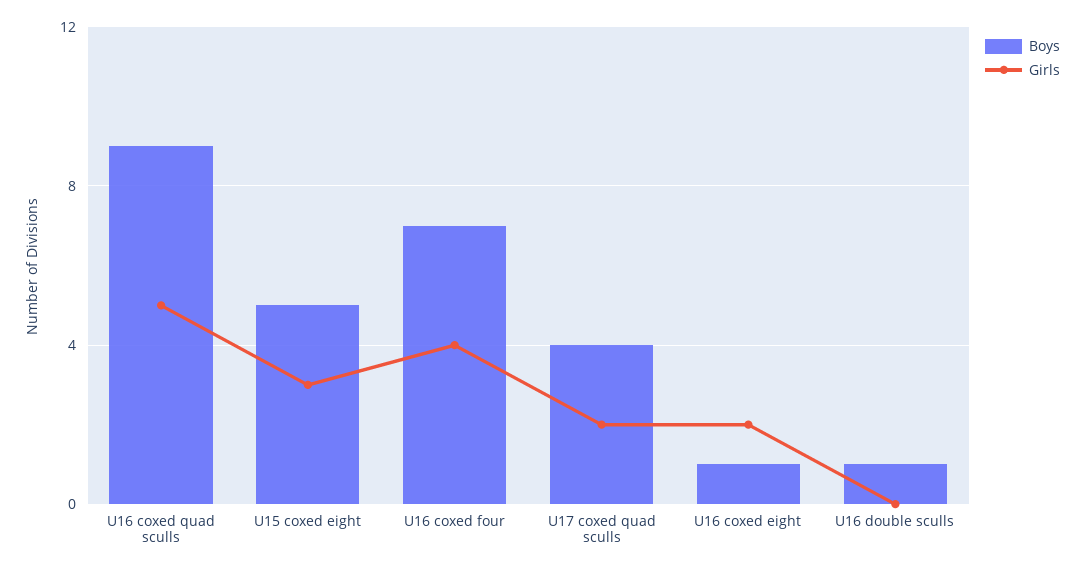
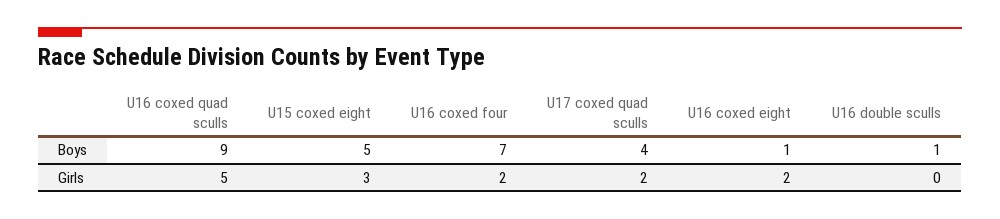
  {
    "Boys": {
      "U16 coxed quad sculls": 9,
      "U15 coxed eight": 5,
      "U16 coxed four": 7,
      "U17 coxed quad sculls": 4,
      "U16 coxed eight": 1,
      "U16 double sculls": 1
    },
    "Girls": {
      "U16 coxed quad sculls": 5,
      "U15 coxed eight": 3,
-     "U16 coxed four": 4,
+     "U16 coxed four": 2,
      "U17 coxed quad sculls": 2,
      "U16 coxed eight": 2,
      "U16 double sculls": 0
    }
  }

